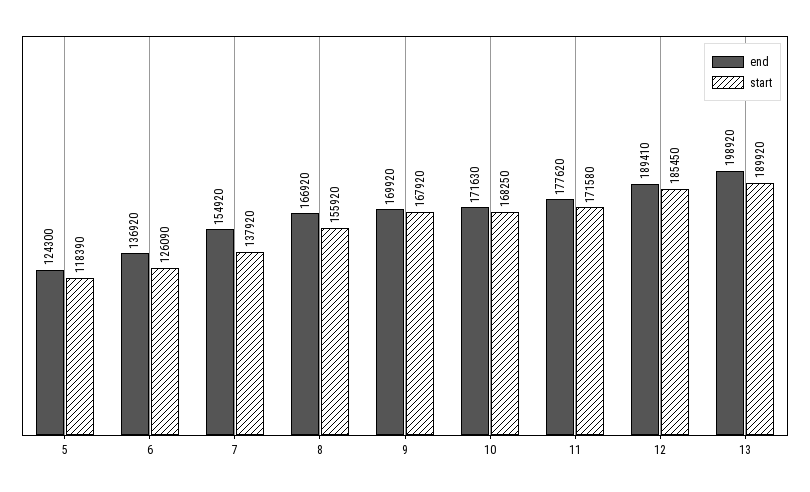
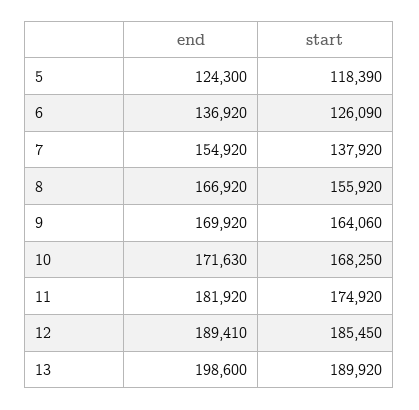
  {
    "end": {
      "5": 124300,
      "6": 136920,
      "7": 154920,
      "8": 166920,
      "9": 169920,
      "10": 171630,
-     "11": 177620,
+     "11": 181920,
      "12": 189410,
-     "13": 198920
+     "13": 198600
    },
    "start": {
      "5": 118390,
      "6": 126090,
      "7": 137920,
      "8": 155920,
-     "9": 167920,
+     "9": 164060,
      "10": 168250,
-     "11": 171580,
+     "11": 174920,
      "12": 185450,
      "13": 189920
    }
  }

